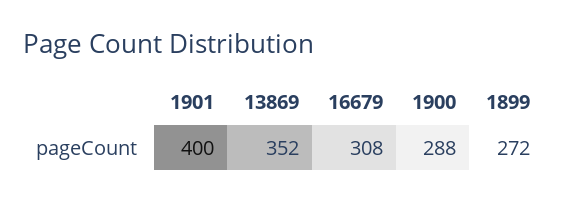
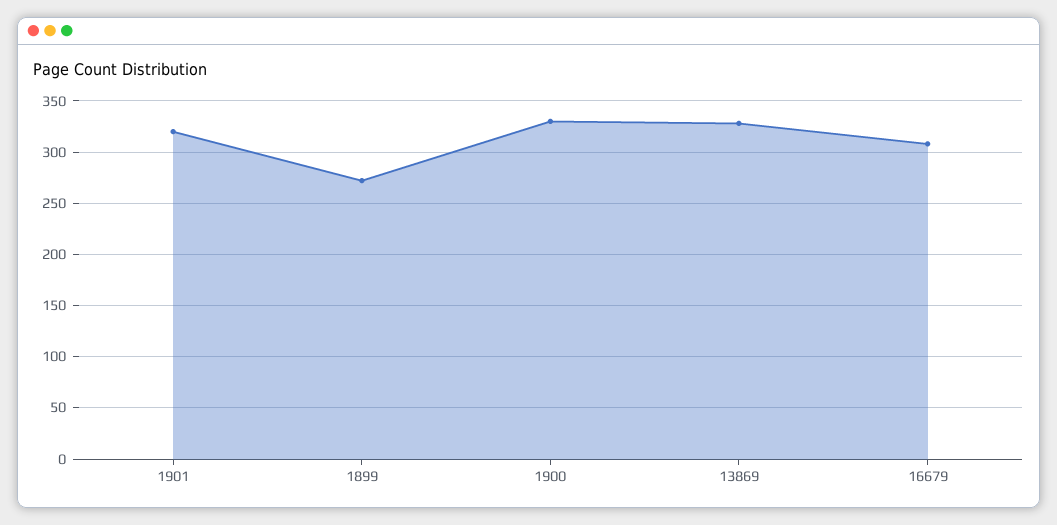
  {
-   "1901": 400,
+   "1901": 320,
-   "13869": 352,
+   "13869": 330,
    "16679": 308,
-   "1900": 288,
+   "1900": 330,
    "1899": 272
  }

